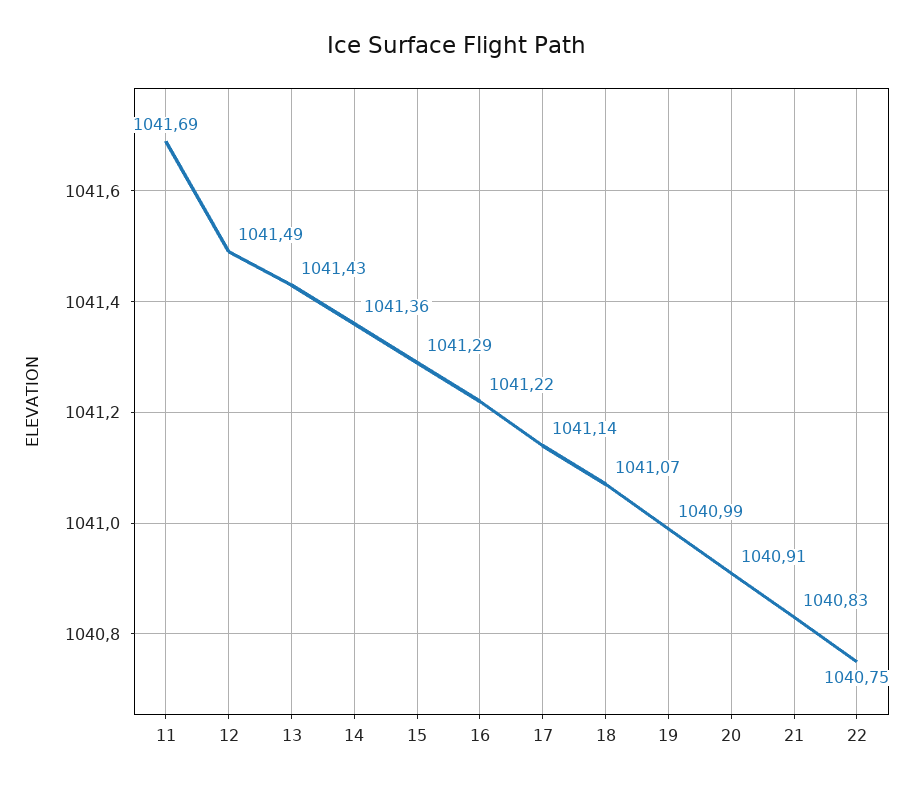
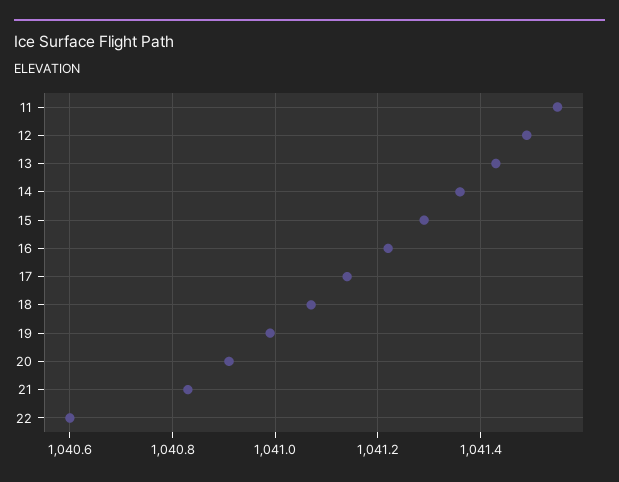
  {
-   "11": 1041.69,
+   "11": 1041.55,
    "12": 1041.49,
    "13": 1041.43,
    "14": 1041.36,
    "15": 1041.29,
    "16": 1041.22,
    "17": 1041.14,
    "18": 1041.07,
    "19": 1040.99,
    "20": 1040.91,
    "21": 1040.83,
-   "22": 1040.75
+   "22": 1040.6
  }

